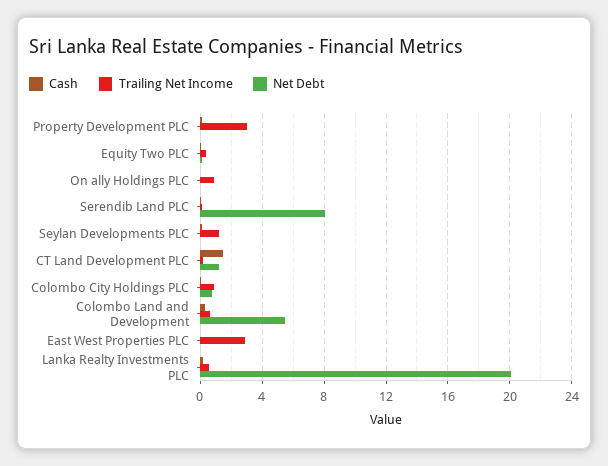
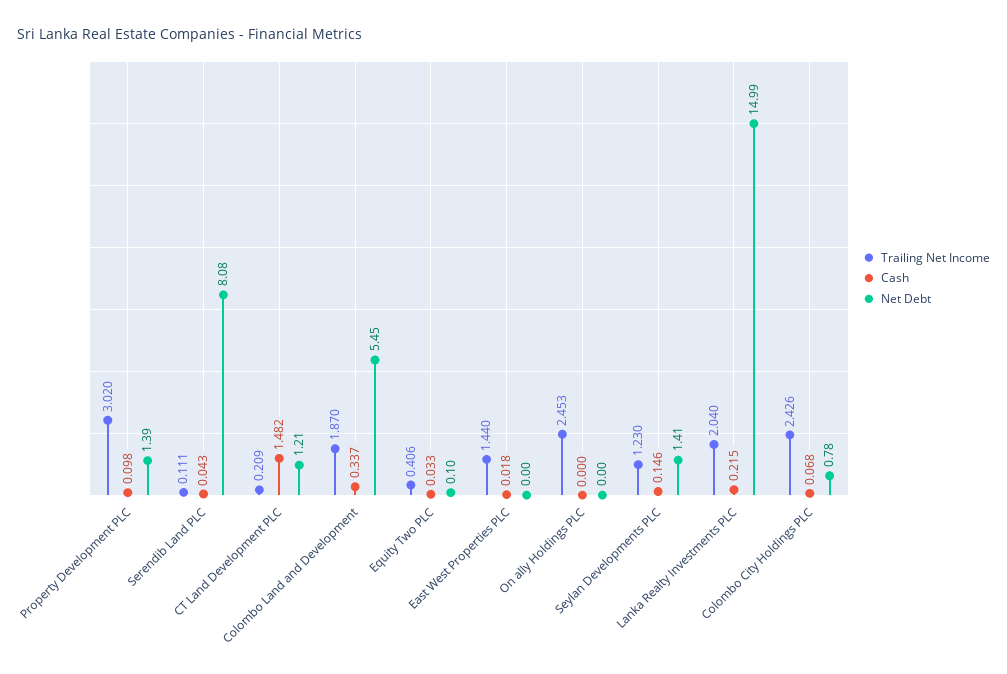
  {
    "Cash": {
      "Property Development PLC": 0.098,
      "Equity Two PLC": 0.033,
      "On ally Holdings PLC": 0,
      "Serendib Land PLC": 0.043,
      "Seylan Developments PLC": 0.146,
      "CT Land Development PLC": 1.482,
      "Colombo City Holdings PLC": 0.068,
      "Colombo Land and Development": 0.337,
      "East West Properties PLC": 0.018,
      "Lanka Realty Investments PLC": 0.215
    },
    "Trailing Net Income": {
      "Property Development PLC": 3.02,
      "Equity Two PLC": 0.406,
-     "On ally Holdings PLC": 1,
+     "On ally Holdings PLC": 2.453,
      "Serendib Land PLC": 0.111,
      "Seylan Developments PLC": 1.23,
      "CT Land Development PLC": 0.209,
-     "Colombo City Holdings PLC": 1,
+     "Colombo City Holdings PLC": 2.426,
-     "Colombo Land and Development": 0.5,
+     "Colombo Land and Development": 1.87,
-     "East West Properties PLC": 3,
+     "East West Properties PLC": 1.44,
-     "Lanka Realty Investments PLC": 0.5
+     "Lanka Realty Investments PLC": 2.04
    },
    "Net Debt": {
-     "Property Development PLC": 0,
+     "Property Development PLC": 1.39,
      "Equity Two PLC": 0.1,
      "On ally Holdings PLC": 0,
      "Serendib Land PLC": 8.08,
-     "Seylan Developments PLC": 0,
+     "Seylan Developments PLC": 1.41,
      "CT Land Development PLC": 1.21,
      "Colombo City Holdings PLC": 0.78,
      "Colombo Land and Development": 5.45,
      "East West Properties PLC": 0,
-     "Lanka Realty Investments PLC": 20
+     "Lanka Realty Investments PLC": 14.99
    }
  }

